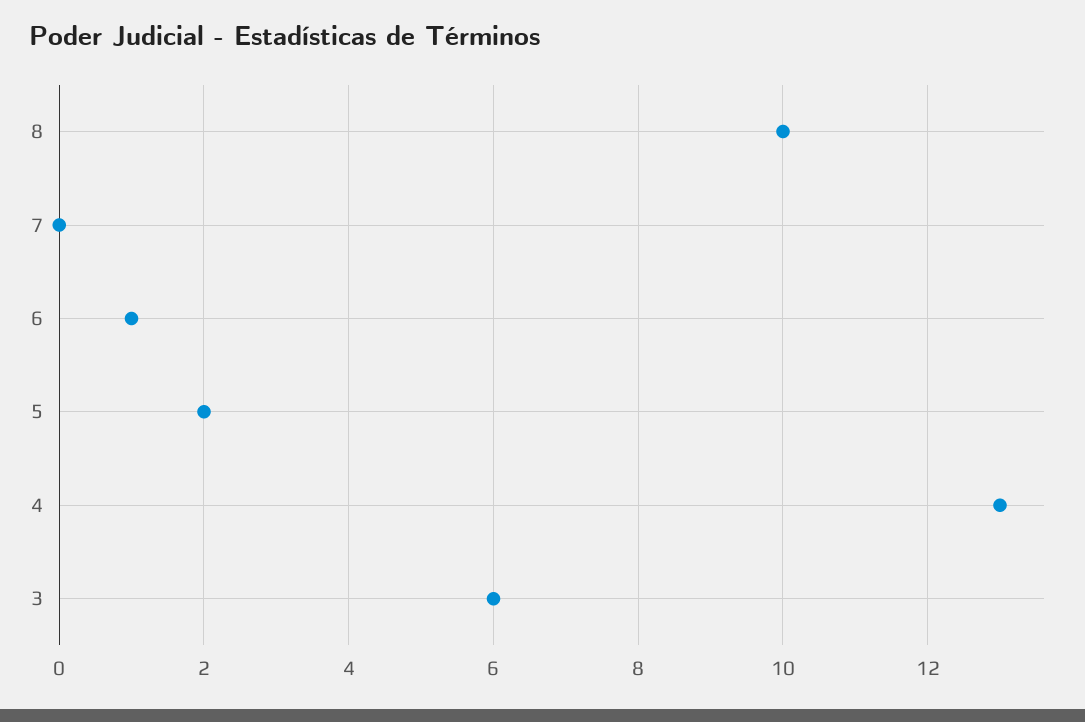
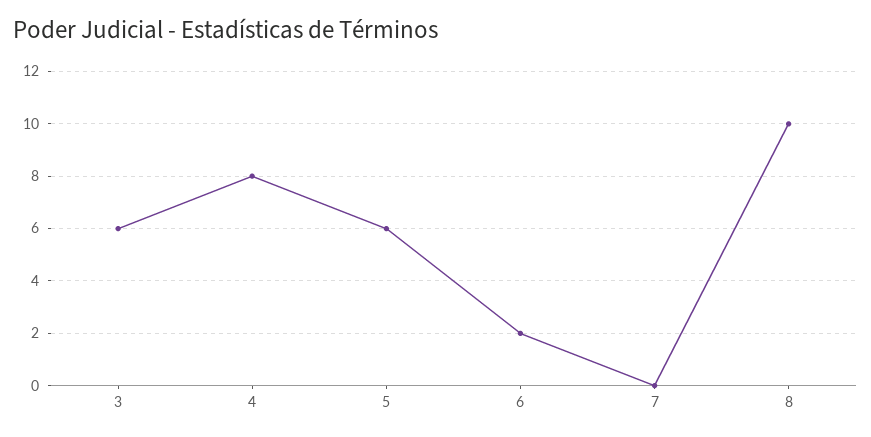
  {
    "8": 10,
    "7": 0,
-   "6": 1,
+   "6": 2,
-   "5": 2,
+   "5": 6,
-   "4": 13,
+   "4": 8,
    "3": 6
  }

